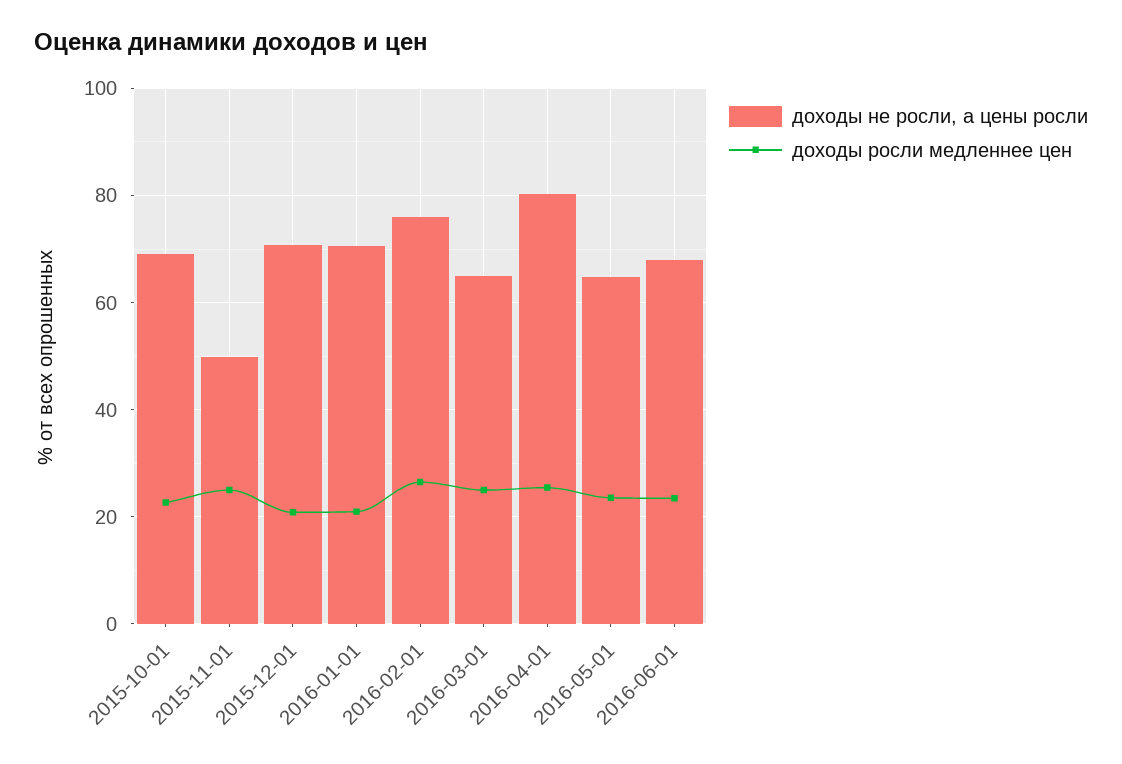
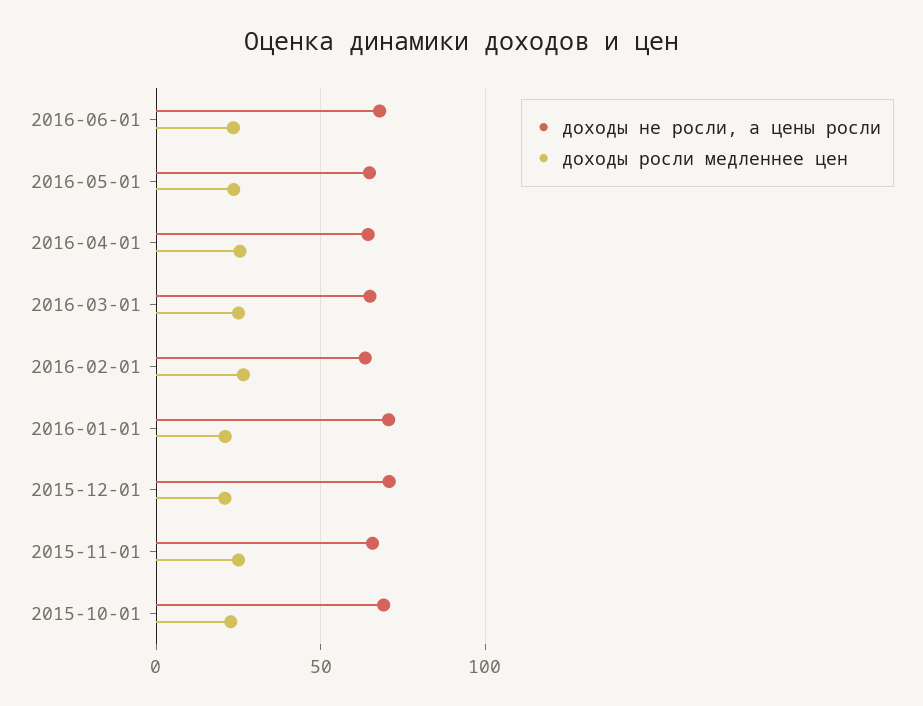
  {
    "доходы не росли, а цены росли": {
      "2015-10-01": 70,
-     "2015-11-01": 50,
+     "2015-11-01": 65,
      "2015-12-01": 70,
      "2016-01-01": 70,
-     "2016-02-01": 76,
+     "2016-02-01": 65,
      "2016-03-01": 66,
-     "2016-04-01": 80,
+     "2016-04-01": 65,
      "2016-05-01": 64,
      "2016-06-01": 68
    },
    "доходы росли медленнее цен": {
      "2015-10-01": 22,
      "2015-11-01": 26,
      "2015-12-01": 20,
      "2016-01-01": 20,
      "2016-02-01": 26,
      "2016-03-01": 26,
      "2016-04-01": 26,
      "2016-05-01": 24,
      "2016-06-01": 24
    }
  }

